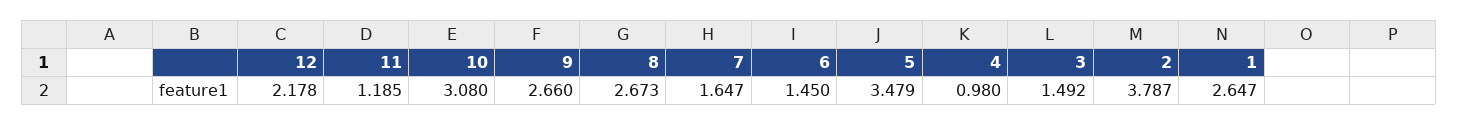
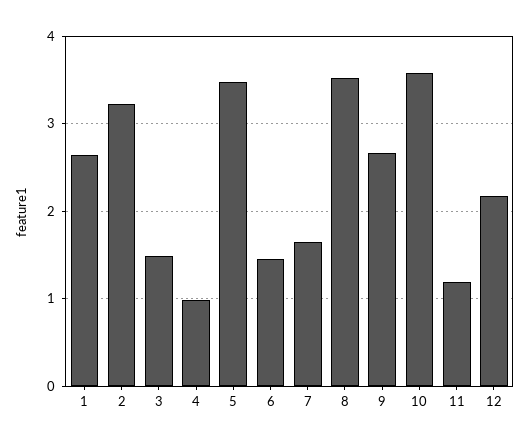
  {
    "12": 2.178,
    "11": 1.185,
-   "10": 3.08,
+   "10": 3.6,
    "9": 2.66,
-   "8": 2.673,
+   "8": 3.5,
    "7": 1.647,
    "6": 1.45,
    "5": 3.479,
    "4": 0.98,
    "3": 1.492,
-   "2": 3.787,
+   "2": 3.2,
    "1": 2.647
  }

